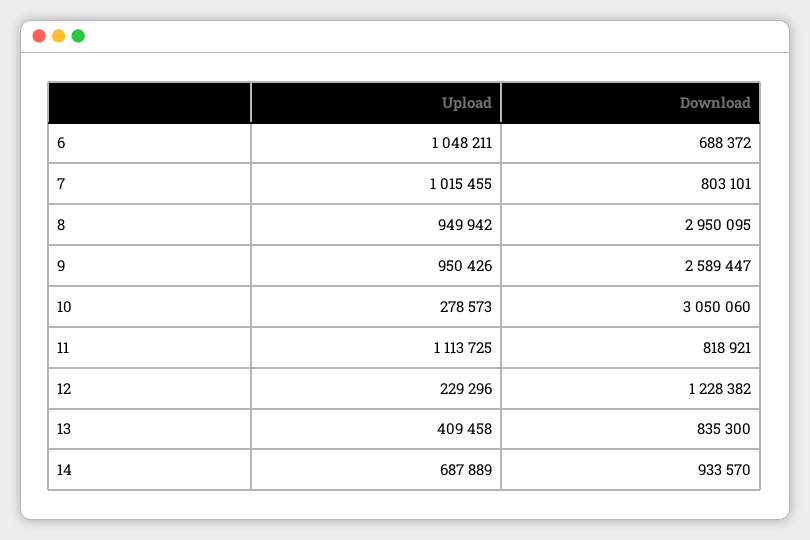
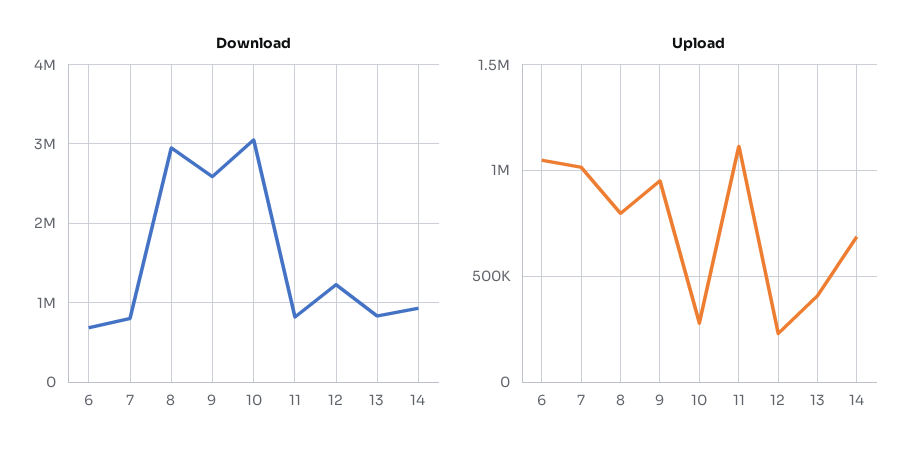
  {
    "Upload": {
      "6": 1048211,
      "7": 1015455,
-     "8": 949942,
+     "8": 800000,
      "9": 950426,
      "10": 278573,
      "11": 1113725,
      "12": 229296,
      "13": 409458,
      "14": 687889
    },
    "Download": {
      "6": 688372,
      "7": 803101,
      "8": 2950095,
      "9": 2589447,
      "10": 3050060,
      "11": 818921,
      "12": 1228382,
      "13": 835300,
      "14": 933570
    }
  }

